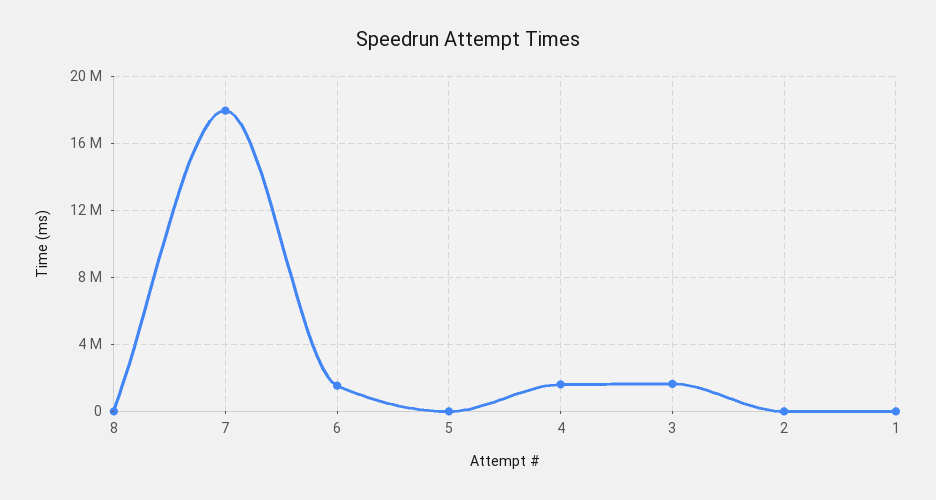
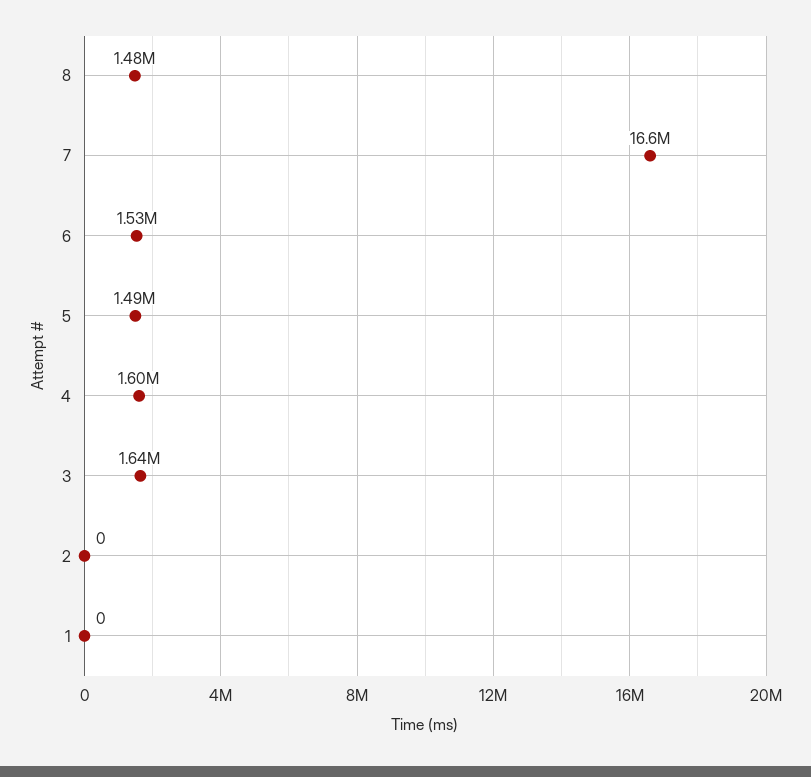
  {
-   "8": 0,
+   "8": 1480000,
-   "7": 18000000,
+   "7": 16600000,
    "6": 1530000,
-   "5": 0,
+   "5": 1490000,
    "4": 1600000,
    "3": 1640000,
    "2": 0,
    "1": 0
  }

